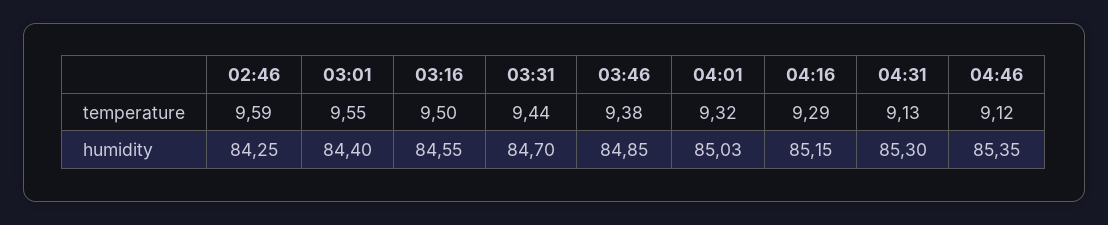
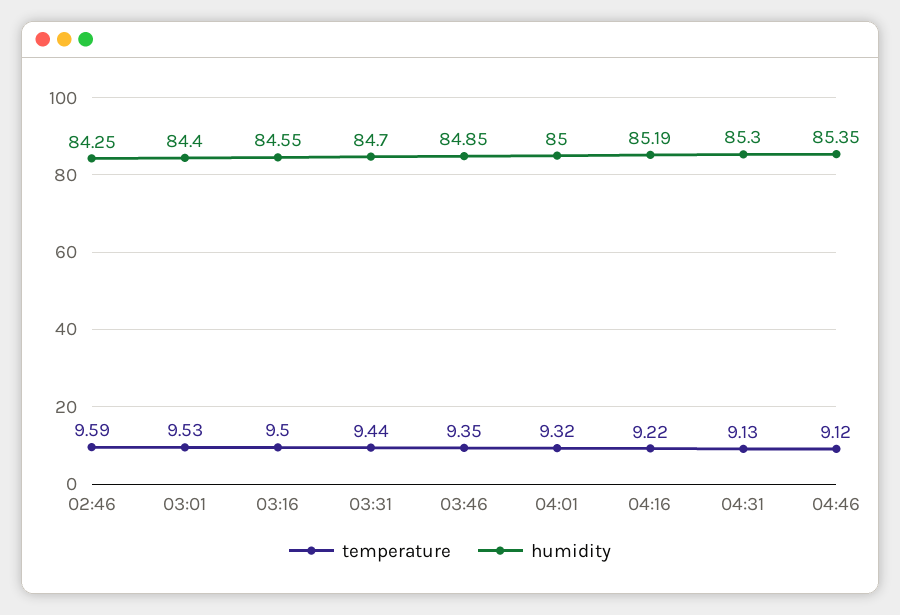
  {
    "temperature": {
      "02:46": 9.59,
-     "03:01": 9.55,
+     "03:01": 9.53,
      "03:16": 9.5,
      "03:31": 9.44,
-     "03:46": 9.38,
+     "03:46": 9.35,
      "04:01": 9.32,
-     "04:16": 9.29,
+     "04:16": 9.22,
      "04:31": 9.13,
      "04:46": 9.12
    },
    "humidity": {
      "02:46": 84.25,
      "03:01": 84.4,
      "03:16": 84.55,
      "03:31": 84.7,
      "03:46": 84.85,
-     "04:01": 85.03,
+     "04:01": 85,
-     "04:16": 85.15,
+     "04:16": 85.19,
      "04:31": 85.3,
      "04:46": 85.35
    }
  }

